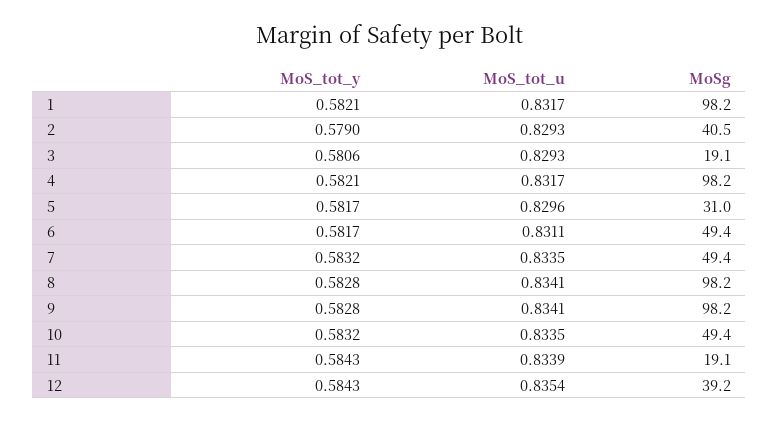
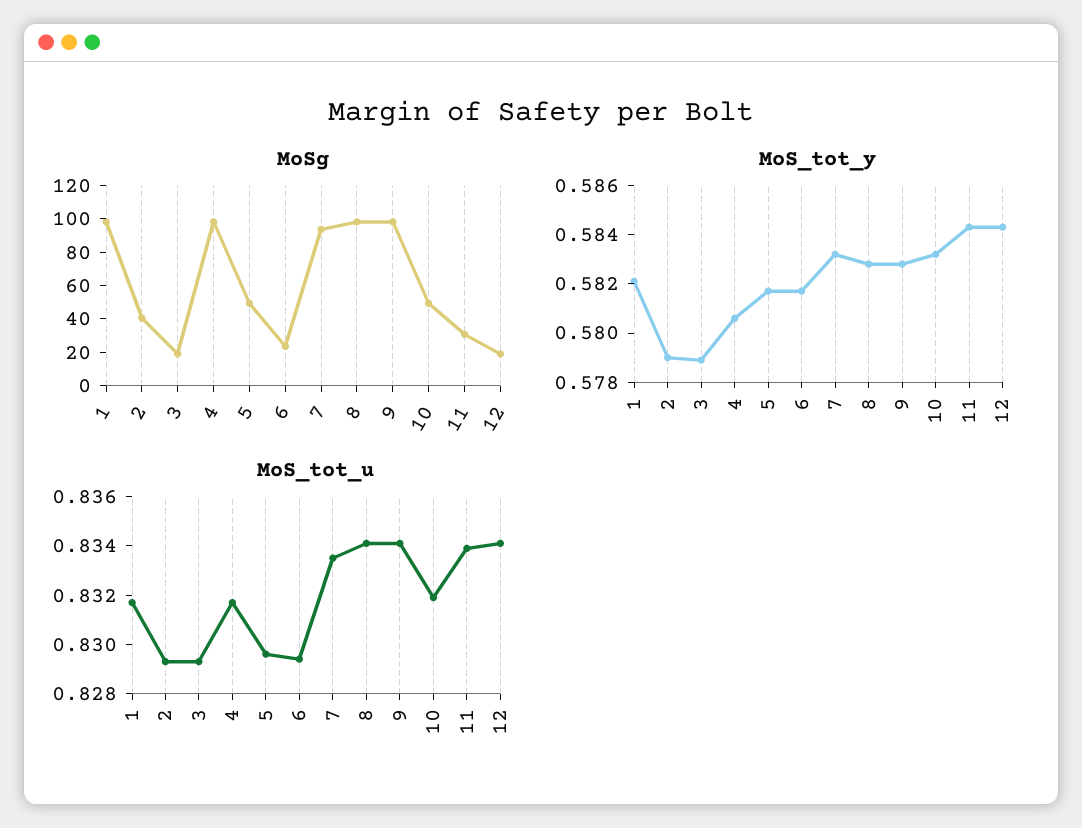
  {
    "MoS_tot_y": {
      "1": 0.5821,
      "2": 0.579,
-     "3": 0.5806,
+     "3": 0.579,
-     "4": 0.5821,
+     "4": 0.5805,
      "5": 0.5817,
      "6": 0.5817,
      "7": 0.5832,
      "8": 0.5828,
      "9": 0.5828,
      "10": 0.5832,
      "11": 0.5843,
      "12": 0.5843
    },
    "MoS_tot_u": {
      "1": 0.8317,
      "2": 0.8293,
      "3": 0.8293,
      "4": 0.8317,
      "5": 0.8296,
-     "6": 0.8311,
+     "6": 0.8295,
      "7": 0.8335,
      "8": 0.8341,
      "9": 0.8341,
-     "10": 0.8335,
+     "10": 0.832,
      "11": 0.8339,
-     "12": 0.8354
+     "12": 0.834
    },
    "MoSg": {
      "1": 98.2,
      "2": 40.5,
      "3": 19.1,
      "4": 98.2,
-     "5": 31,
+     "5": 50,
-     "6": 49.4,
+     "6": 25,
-     "7": 49.4,
+     "7": 95,
      "8": 98.2,
      "9": 98.2,
      "10": 49.4,
-     "11": 19.1,
+     "11": 30,
-     "12": 39.2
+     "12": 20
    }
  }

